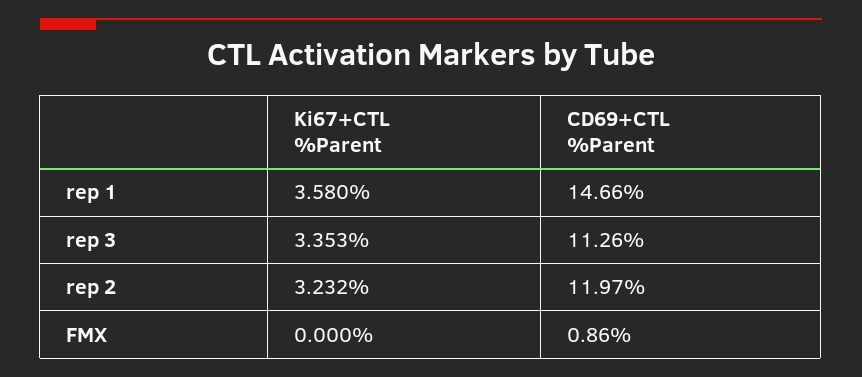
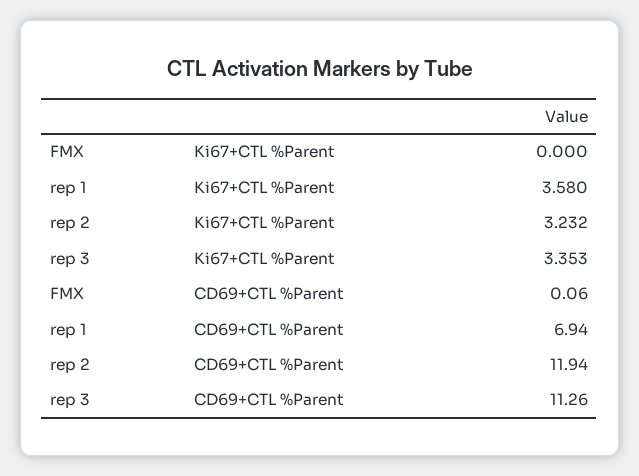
  {
    "Ki67+CTL %Parent": {
      "rep 1": 3.58,
      "rep 3": 3.353,
      "rep 2": 3.232,
      "FMX": 0
    },
    "CD69+CTL %Parent": {
-     "rep 1": 14.66,
+     "rep 1": 6.94,
      "rep 3": 11.26,
-     "rep 2": 11.97,
+     "rep 2": 11.94,
-     "FMX": 0.86
+     "FMX": 0.06
    }
  }

